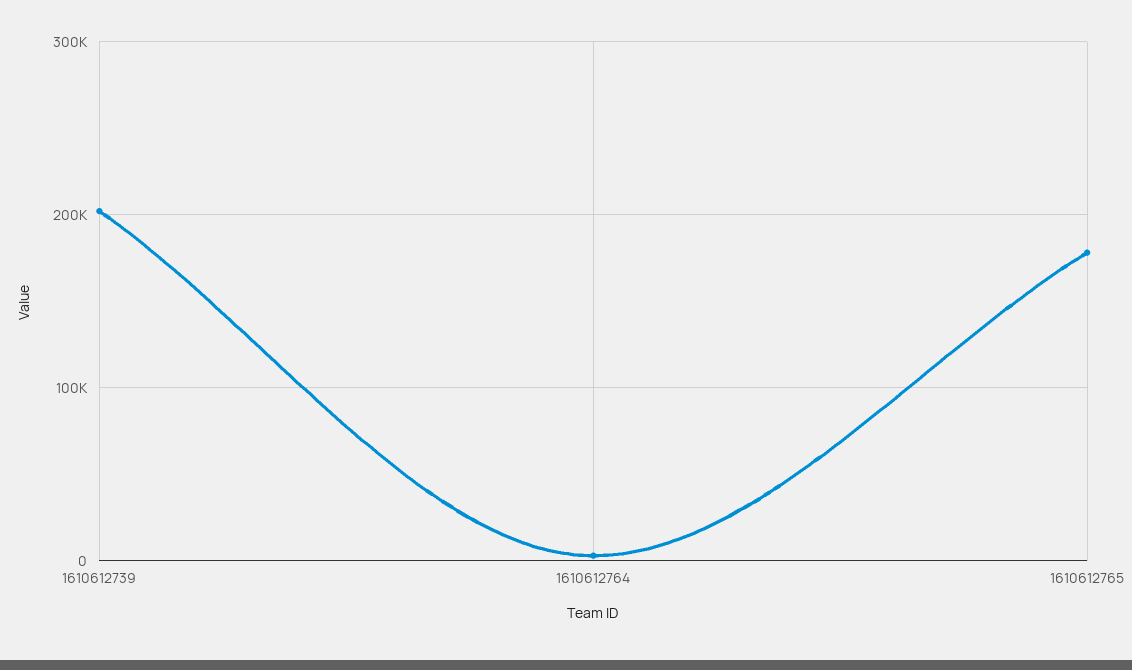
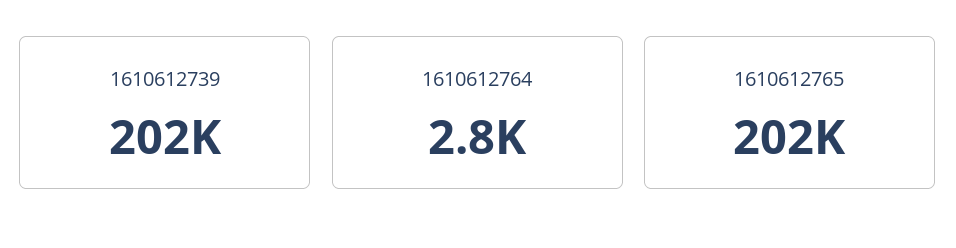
  {
    "1610612739": 202000,
    "1610612764": 2800,
-   "1610612765": 180000
+   "1610612765": 202000
  }

